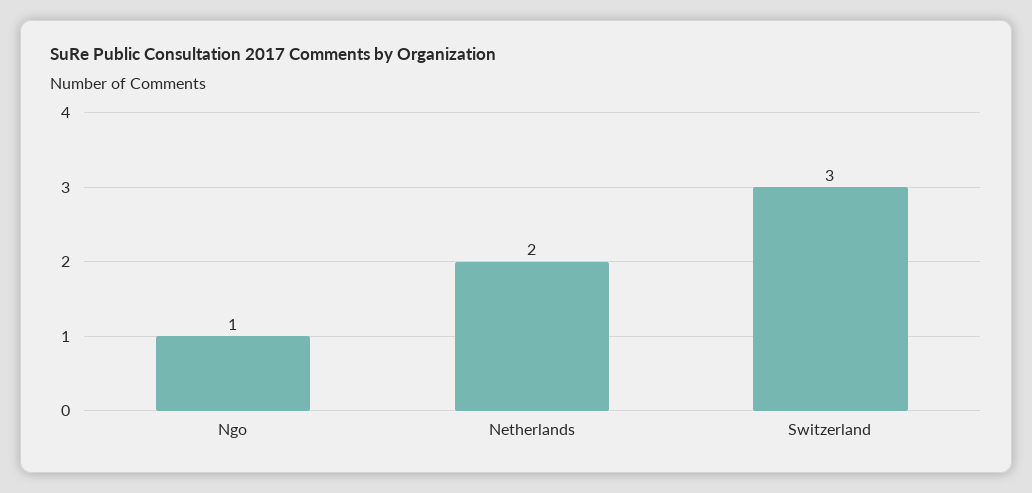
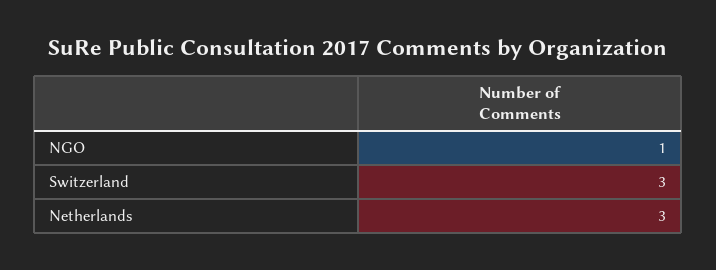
  {
    "Ngo": 1,
-   "Netherlands": 2,
+   "Netherlands": 3,
    "Switzerland": 3
  }

